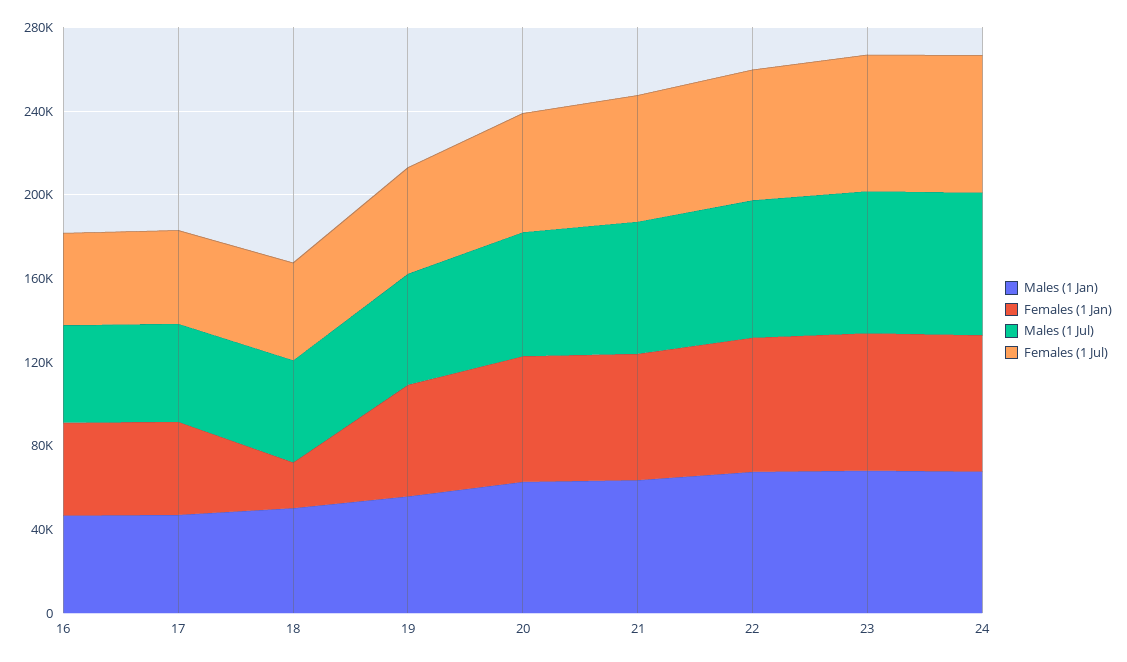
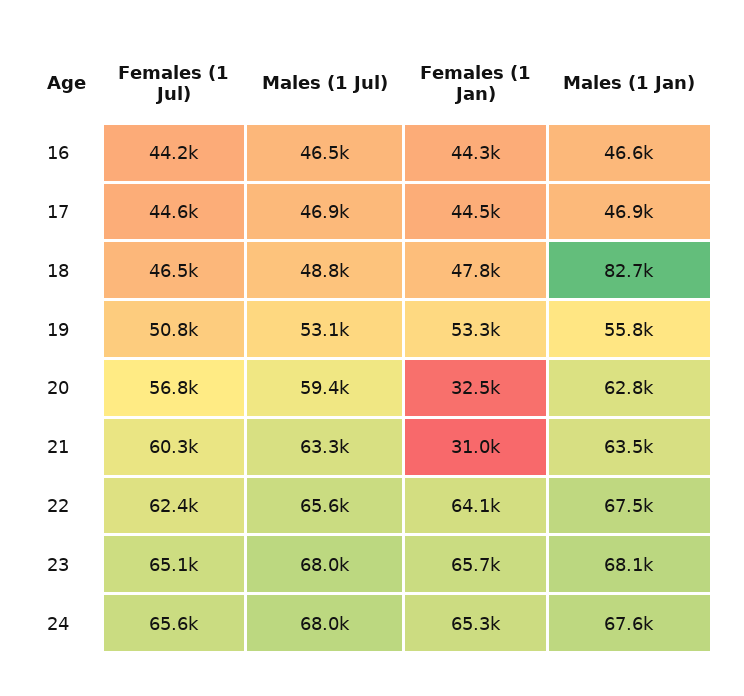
  {
    "Males (1 Jan)": {
      "16": 46600,
      "17": 46900,
-     "18": 50000,
+     "18": 82700,
      "19": 55800,
      "20": 62800,
      "21": 63500,
      "22": 67500,
      "23": 68100,
      "24": 67600
    },
    "Females (1 Jan)": {
      "16": 44300,
      "17": 44500,
-     "18": 20000,
+     "18": 47800,
      "19": 53300,
-     "20": 60000,
+     "20": 32500,
-     "21": 60000,
+     "21": 31000,
      "22": 64100,
      "23": 65700,
      "24": 65300
    },
    "Males (1 Jul)": {
      "16": 46500,
      "17": 46900,
      "18": 48800,
      "19": 53100,
      "20": 59400,
      "21": 63300,
      "22": 65600,
      "23": 68000,
      "24": 68000
    },
    "Females (1 Jul)": {
      "16": 44200,
      "17": 44600,
      "18": 46500,
      "19": 50800,
      "20": 56800,
      "21": 60300,
      "22": 62400,
      "23": 65100,
      "24": 65600
    }
  }

